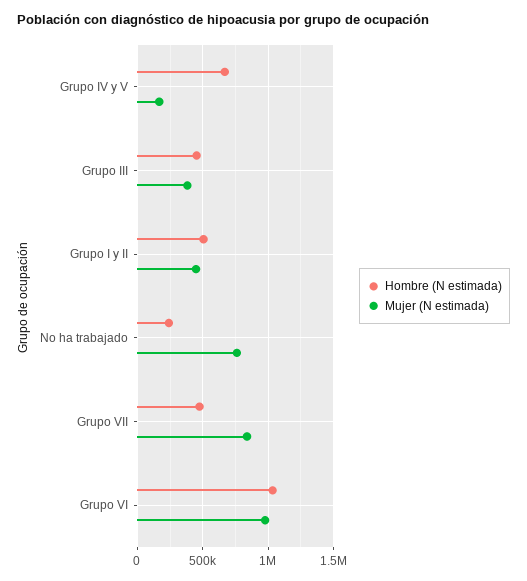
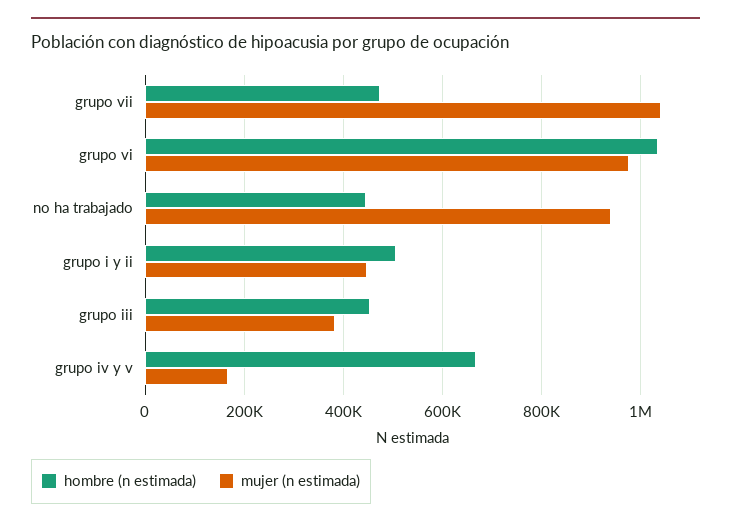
  {
    "Hombre (N estimada)": {
      "Grupo IV y V": 660000,
      "Grupo III": 460000,
      "Grupo I y II": 500000,
-     "No ha trabajado": 250000,
+     "No ha trabajado": 440000,
      "Grupo VII": 480000,
      "Grupo VI": 1040000
    },
    "Mujer (N estimada)": {
      "Grupo IV y V": 160000,
      "Grupo III": 380000,
      "Grupo I y II": 440000,
-     "No ha trabajado": 750000,
+     "No ha trabajado": 940000,
-     "Grupo VII": 850000,
+     "Grupo VII": 1040000,
      "Grupo VI": 980000
    }
  }

